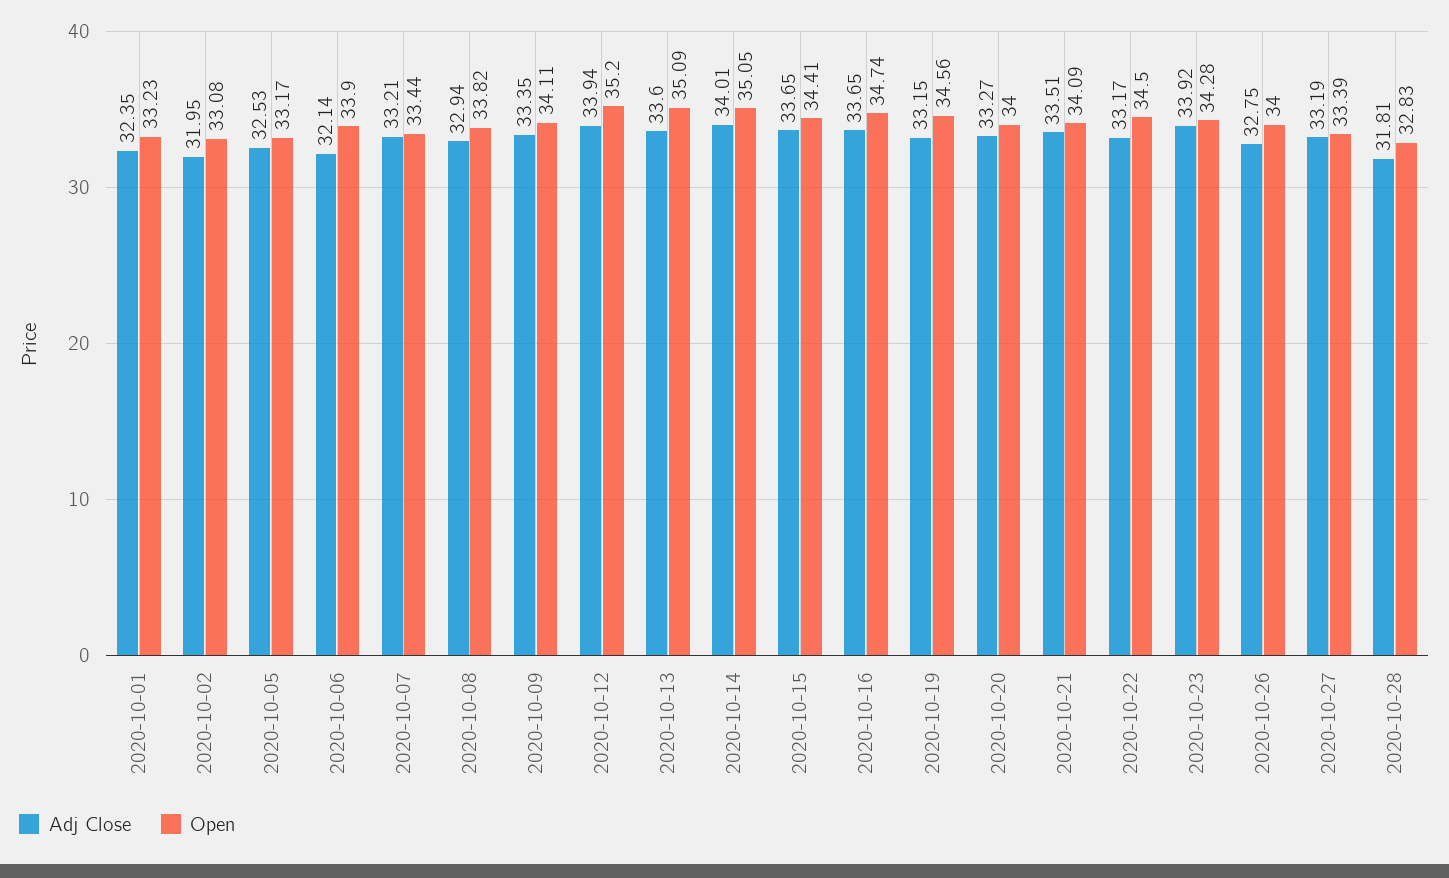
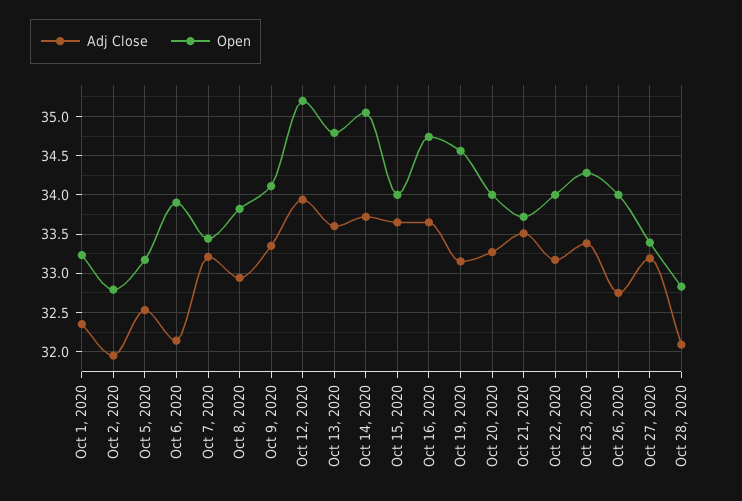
  {
    "Adj Close": {
      "2020-10-01": 32.35,
      "2020-10-02": 31.95,
      "2020-10-05": 32.53,
      "2020-10-06": 32.14,
      "2020-10-07": 33.21,
      "2020-10-08": 32.94,
      "2020-10-09": 33.35,
      "2020-10-12": 33.94,
      "2020-10-13": 33.6,
-     "2020-10-14": 34.01,
+     "2020-10-14": 33.7,
      "2020-10-15": 33.65,
      "2020-10-16": 33.65,
      "2020-10-19": 33.15,
      "2020-10-20": 33.27,
      "2020-10-21": 33.51,
      "2020-10-22": 33.17,
-     "2020-10-23": 33.92,
+     "2020-10-23": 33.4,
      "2020-10-26": 32.75,
      "2020-10-27": 33.19,
-     "2020-10-28": 31.81
+     "2020-10-28": 32.1
    },
    "Open": {
      "2020-10-01": 33.23,
-     "2020-10-02": 33.08,
+     "2020-10-02": 32.8,
      "2020-10-05": 33.17,
      "2020-10-06": 33.9,
      "2020-10-07": 33.44,
      "2020-10-08": 33.82,
      "2020-10-09": 34.11,
      "2020-10-12": 35.2,
-     "2020-10-13": 35.09,
+     "2020-10-13": 34.8,
      "2020-10-14": 35.05,
-     "2020-10-15": 34.41,
+     "2020-10-15": 34,
      "2020-10-16": 34.74,
      "2020-10-19": 34.56,
      "2020-10-20": 34,
-     "2020-10-21": 34.09,
+     "2020-10-21": 33.7,
-     "2020-10-22": 34.5,
+     "2020-10-22": 34,
      "2020-10-23": 34.28,
      "2020-10-26": 34,
      "2020-10-27": 33.39,
      "2020-10-28": 32.83
    }
  }

